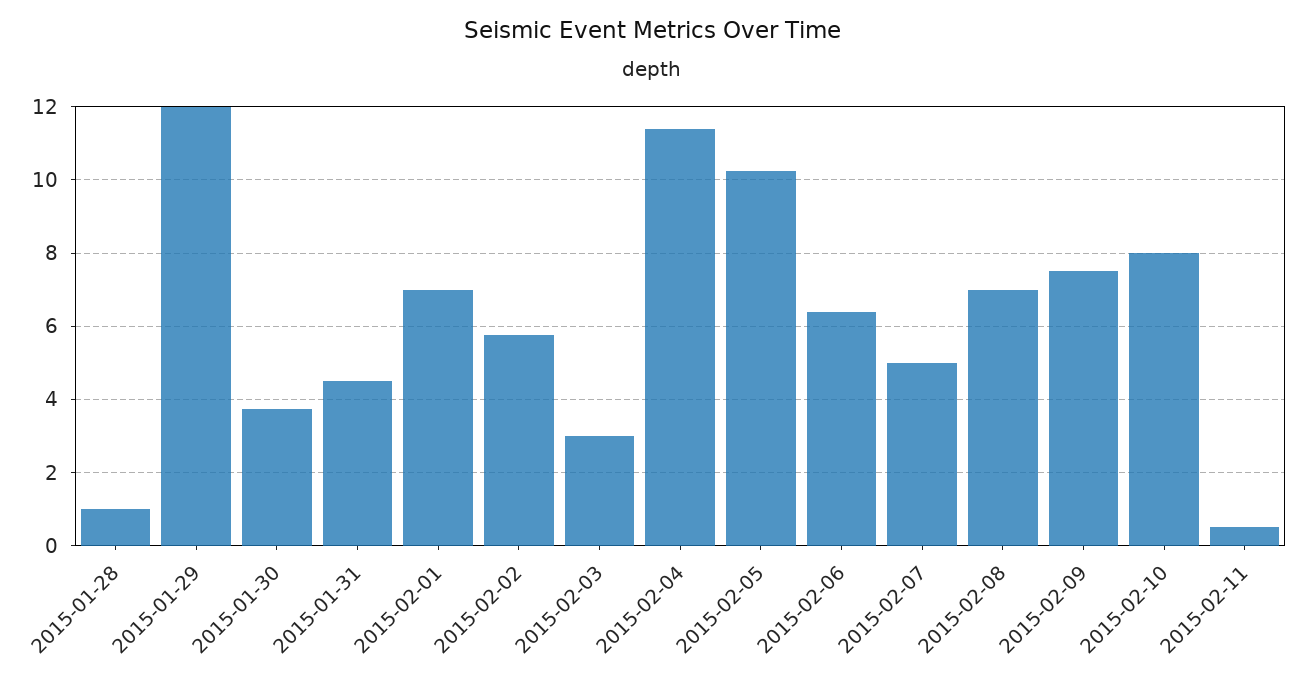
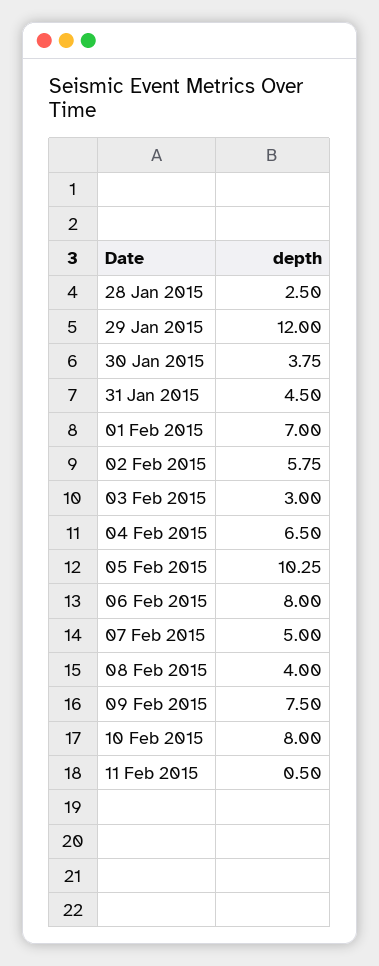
  {
-   "2015-01-28": 1,
+   "2015-01-28": 2.5,
    "2015-01-29": 12,
    "2015-01-30": 3.75,
    "2015-01-31": 4.5,
    "2015-02-01": 7,
    "2015-02-02": 5.75,
    "2015-02-03": 3,
-   "2015-02-04": 11.4,
+   "2015-02-04": 6.5,
    "2015-02-05": 10.25,
-   "2015-02-06": 6.4,
+   "2015-02-06": 8,
    "2015-02-07": 5,
-   "2015-02-08": 7,
+   "2015-02-08": 4,
    "2015-02-09": 7.5,
    "2015-02-10": 8,
    "2015-02-11": 0.5
  }

